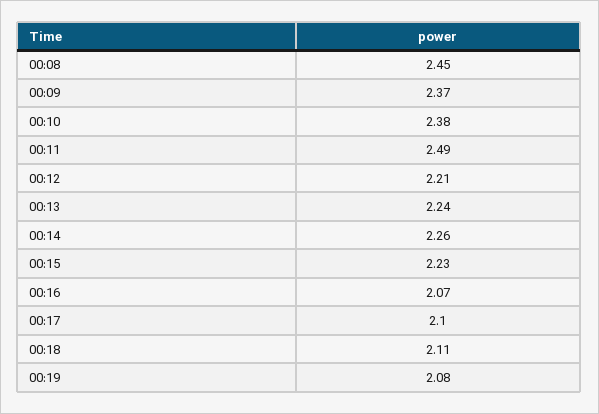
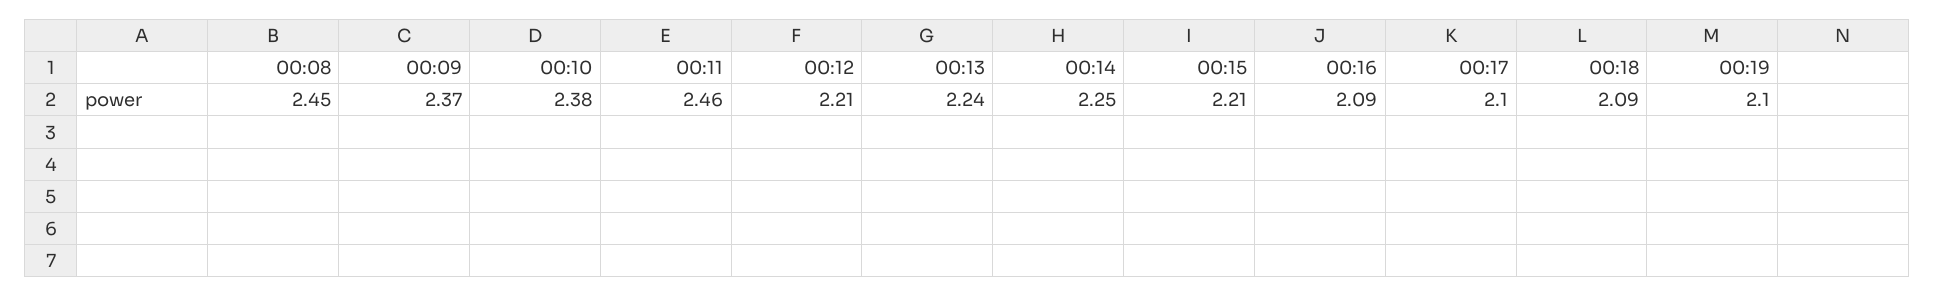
  {
    "00:08": 2.45,
    "00:09": 2.37,
    "00:10": 2.38,
-   "00:11": 2.49,
+   "00:11": 2.46,
    "00:12": 2.21,
    "00:13": 2.24,
-   "00:14": 2.26,
+   "00:14": 2.25,
-   "00:15": 2.23,
+   "00:15": 2.21,
-   "00:16": 2.07,
+   "00:16": 2.09,
    "00:17": 2.1,
-   "00:18": 2.11,
+   "00:18": 2.09,
-   "00:19": 2.08
+   "00:19": 2.1
  }

